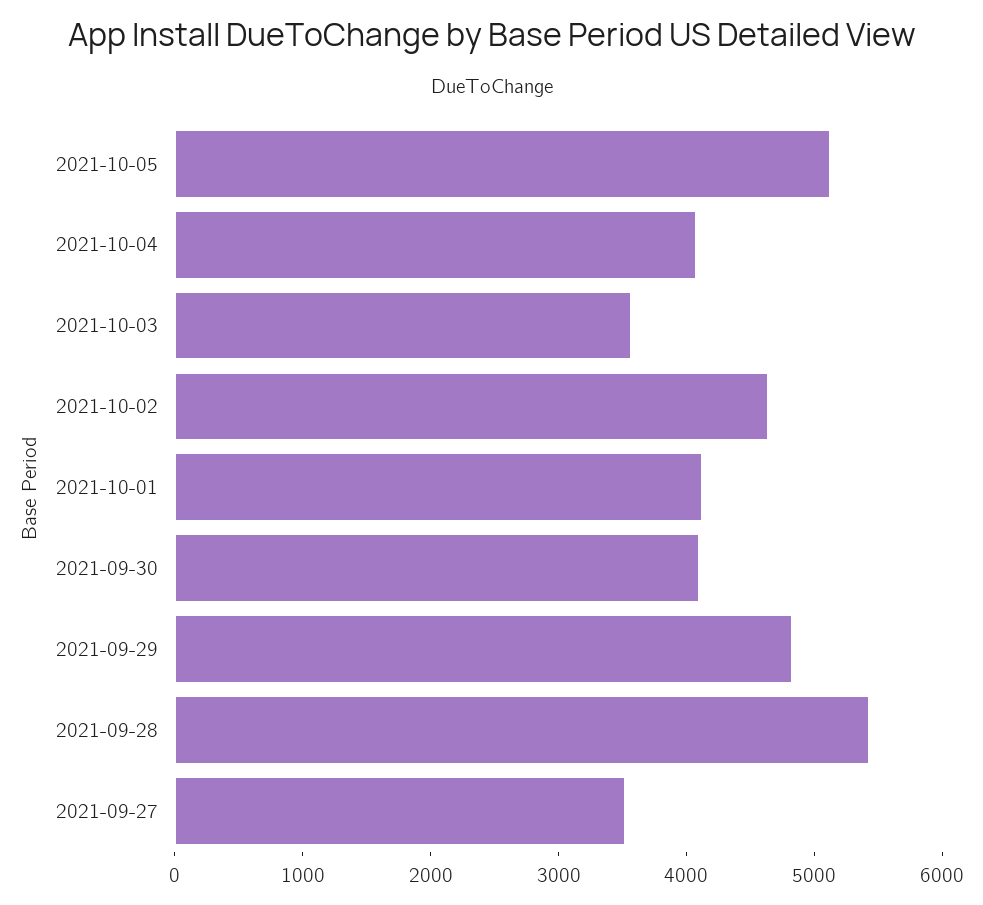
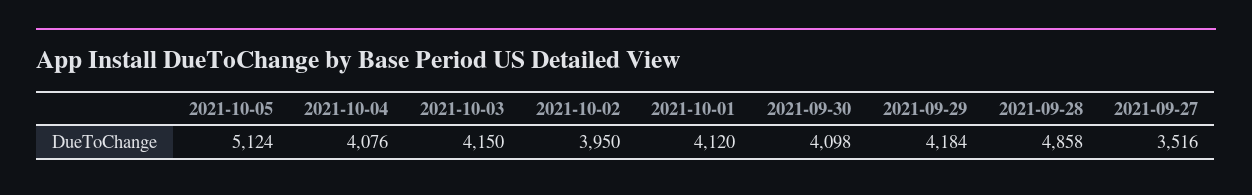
  {
    "2021-10-05": 5124,
    "2021-10-04": 4076,
-   "2021-10-03": 3600,
+   "2021-10-03": 4150,
-   "2021-10-02": 4600,
+   "2021-10-02": 3950,
    "2021-10-01": 4120,
    "2021-09-30": 4098,
-   "2021-09-29": 4800,
+   "2021-09-29": 4184,
-   "2021-09-28": 5400,
+   "2021-09-28": 4858,
    "2021-09-27": 3516
  }

